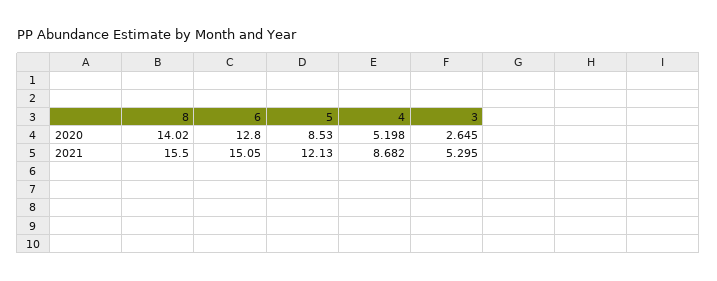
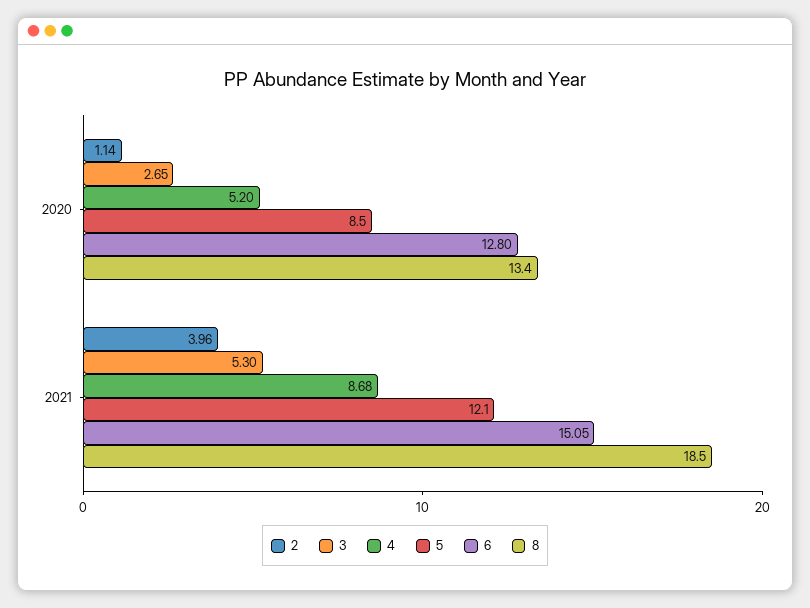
  {
    "8": {
-     "2020": 14.02,
+     "2020": 13.4,
-     "2021": 15.5
+     "2021": 18.5
    },
    "6": {
      "2020": 12.8,
      "2021": 15.05
    },
    "5": {
      "2020": 8.53,
      "2021": 12.13
    },
    "4": {
      "2020": 5.198,
      "2021": 8.682
    },
    "3": {
      "2020": 2.645,
      "2021": 5.295
-   }
+   },
+   "2": {
+     "2020": 1.14,
+     "2021": 3.96
+   }
  }

